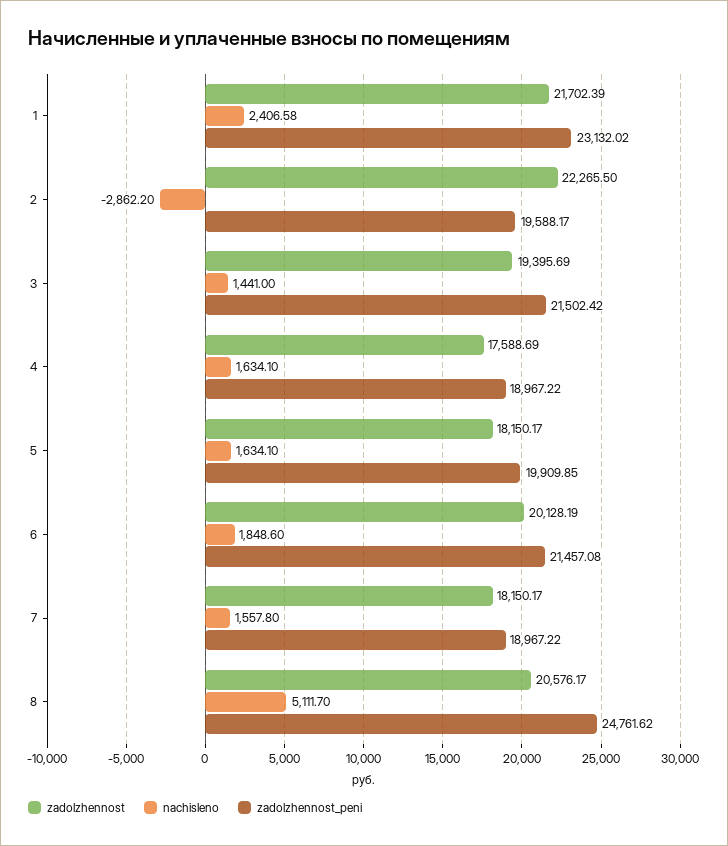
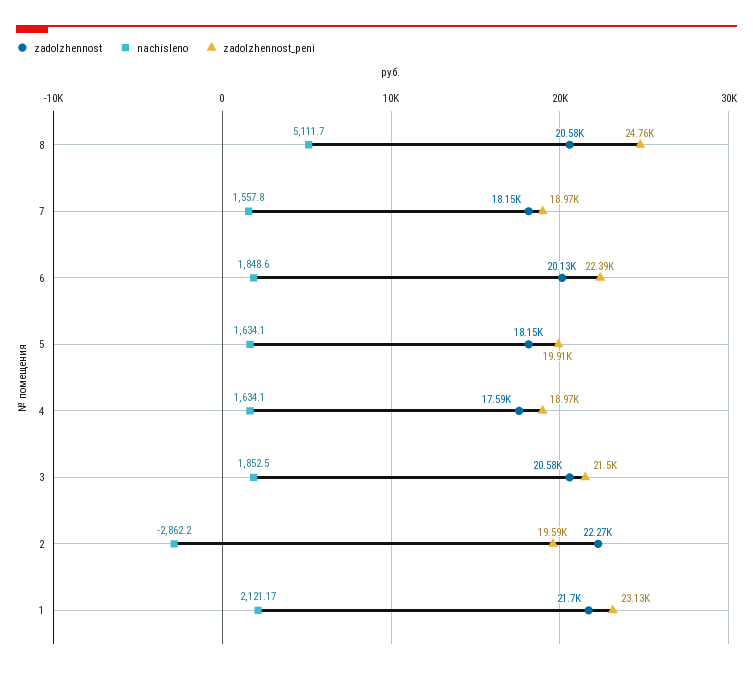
  {
    "zadolzhennost": {
      "1": 21702.39,
      "2": 22265.5,
-     "3": 19395.69,
+     "3": 20580,
      "4": 17588.69,
      "5": 18150.17,
      "6": 20128.19,
      "7": 18150.17,
      "8": 20576.17
    },
    "nachisleno": {
-     "1": 2406.58,
+     "1": 2121.17,
      "2": -2862.2,
-     "3": 1441,
+     "3": 1852.5,
      "4": 1634.1,
      "5": 1634.1,
      "6": 1848.6,
      "7": 1557.8,
      "8": 5111.7
    },
    "zadolzhennost_peni": {
      "1": 23132.02,
      "2": 19588.17,
      "3": 21502.42,
      "4": 18967.22,
      "5": 19909.85,
-     "6": 21457.08,
+     "6": 22390,
      "7": 18967.22,
      "8": 24761.62
    }
  }

